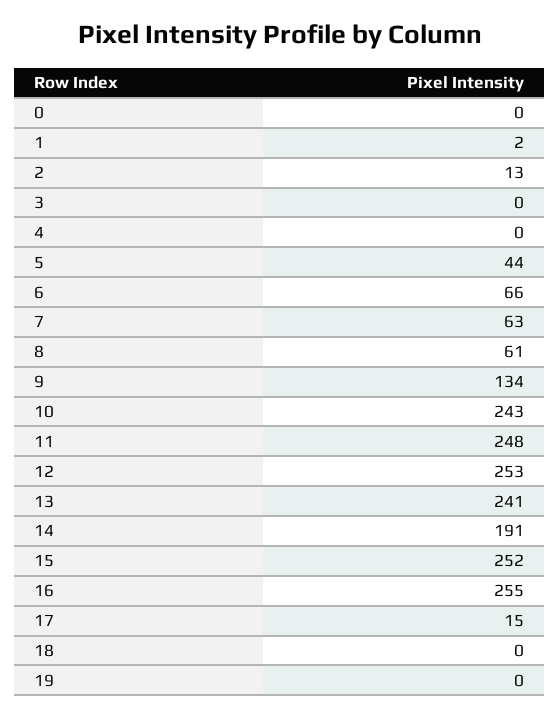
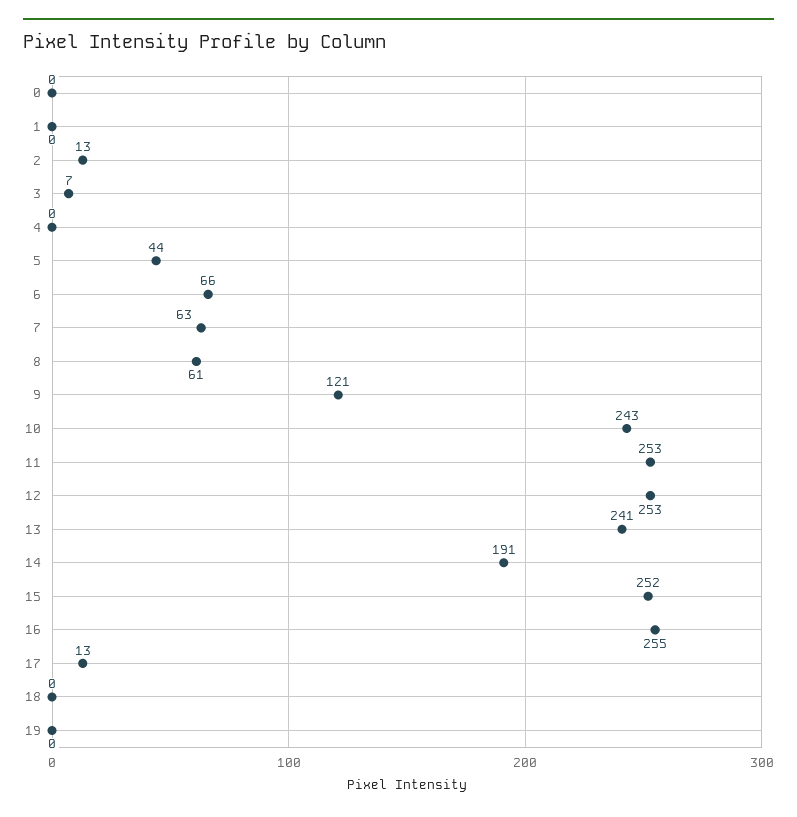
  {
    "0": 0,
-   "1": 2,
+   "1": 0,
    "2": 13,
-   "3": 0,
+   "3": 7,
    "4": 0,
    "5": 44,
    "6": 66,
    "7": 63,
    "8": 61,
-   "9": 134,
+   "9": 121,
    "10": 243,
-   "11": 248,
+   "11": 253,
    "12": 253,
    "13": 241,
    "14": 191,
    "15": 252,
    "16": 255,
-   "17": 15,
+   "17": 13,
    "18": 0,
    "19": 0
  }

